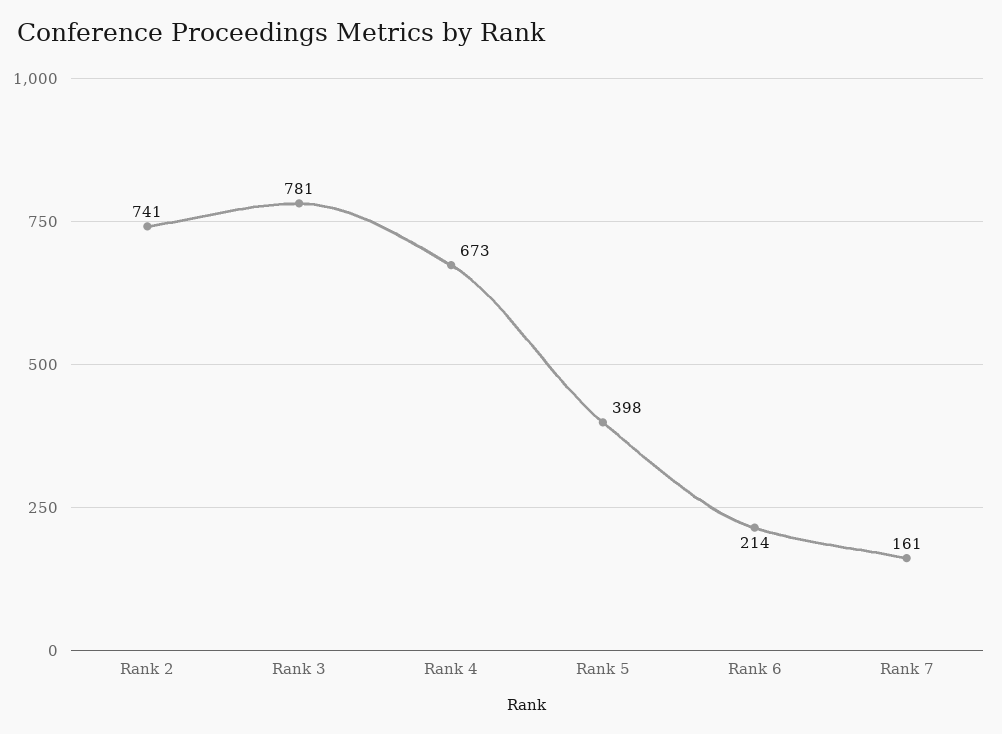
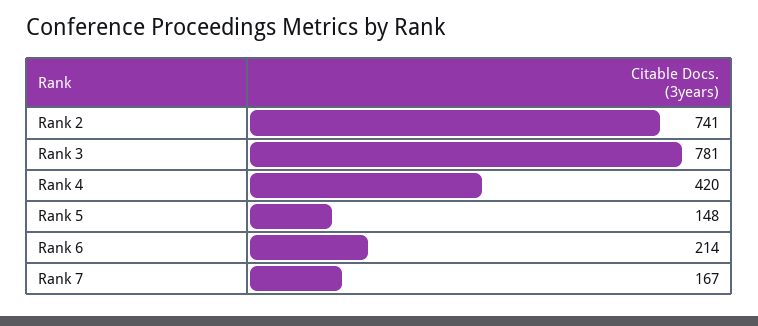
  {
    "Rank 2": 741,
    "Rank 3": 781,
-   "Rank 4": 673,
+   "Rank 4": 420,
-   "Rank 5": 398,
+   "Rank 5": 148,
    "Rank 6": 214,
-   "Rank 7": 161
+   "Rank 7": 167
  }

